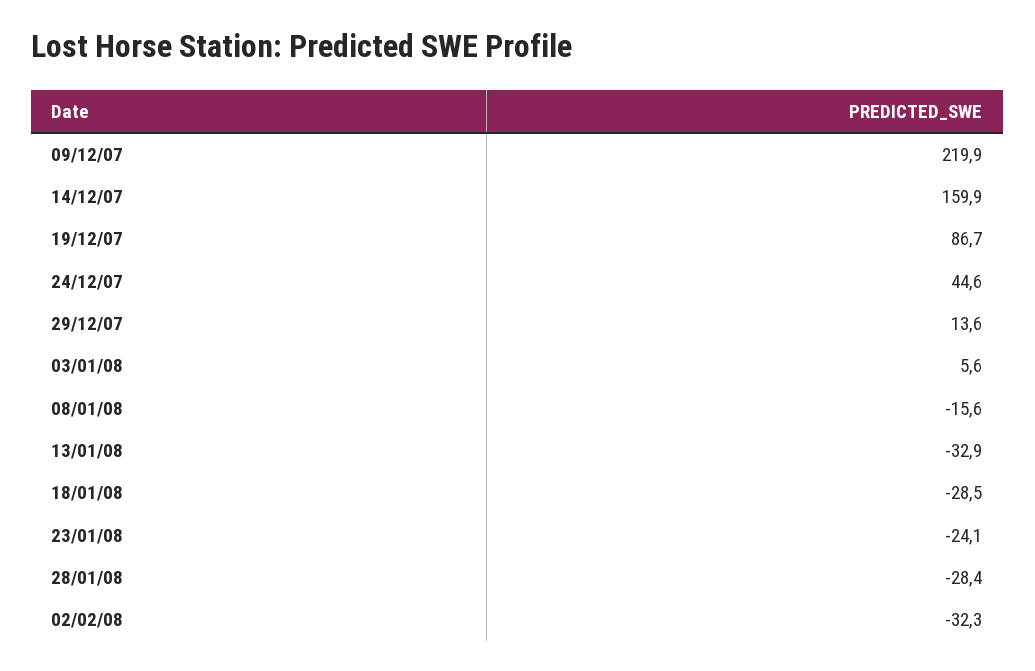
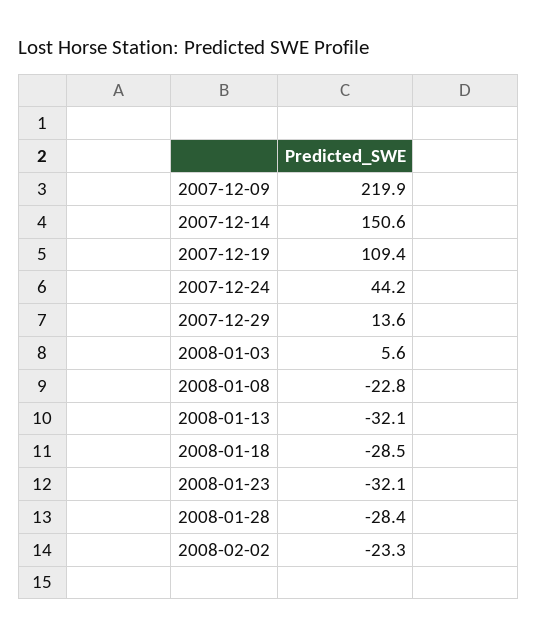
  {
    "09/12/07": 219.9,
-   "14/12/07": 159.9,
+   "14/12/07": 150.6,
-   "19/12/07": 86.7,
+   "19/12/07": 109.4,
-   "24/12/07": 44.6,
+   "24/12/07": 44.2,
    "29/12/07": 13.6,
    "03/01/08": 5.6,
-   "08/01/08": -15.6,
+   "08/01/08": -22.8,
-   "13/01/08": -32.9,
+   "13/01/08": -32.1,
    "18/01/08": -28.5,
-   "23/01/08": -24.1,
+   "23/01/08": -32.1,
    "28/01/08": -28.4,
-   "02/02/08": -32.3
+   "02/02/08": -23.3
  }

